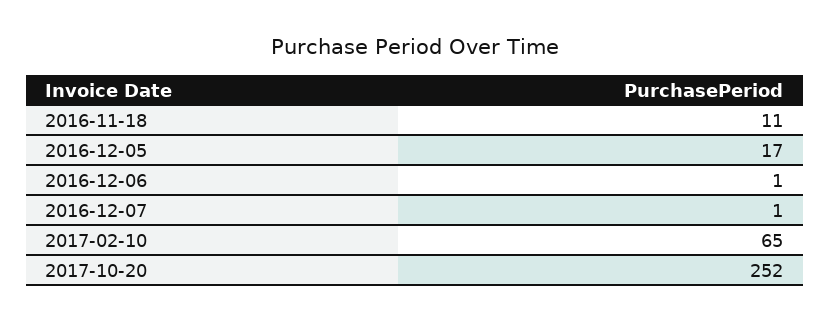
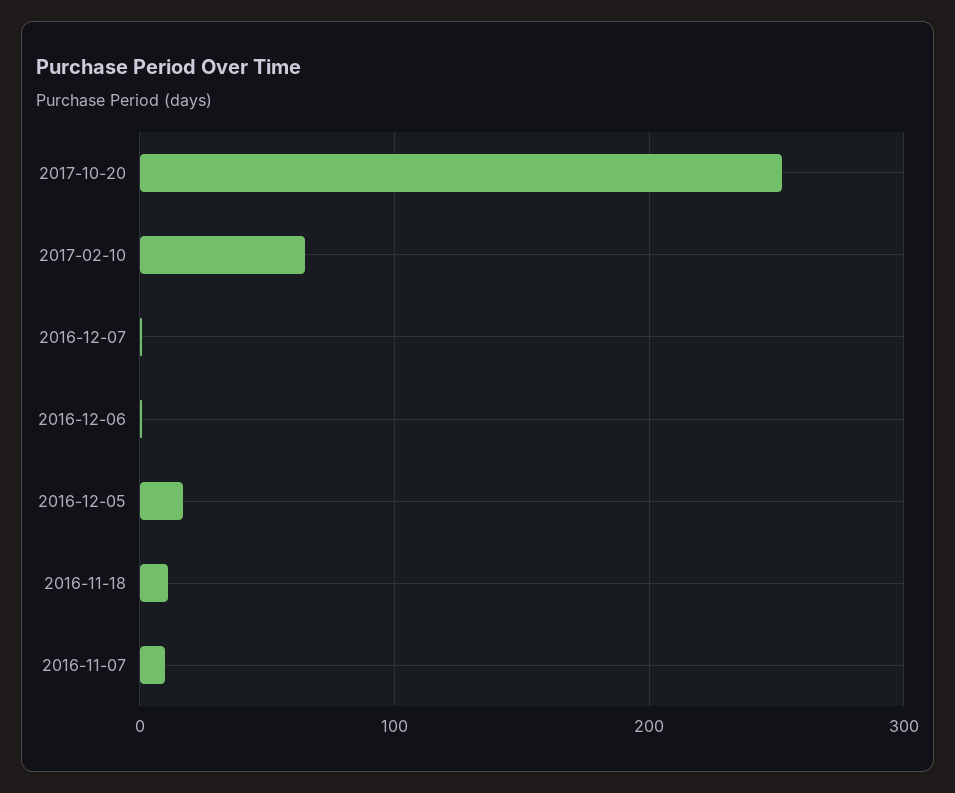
  {
    "2016-11-18": 11,
    "2016-12-05": 17,
    "2016-12-06": 1,
    "2016-12-07": 1,
    "2017-02-10": 65,
-   "2017-10-20": 252
+   "2017-10-20": 252,
+   "2016-11-07": 10
  }

